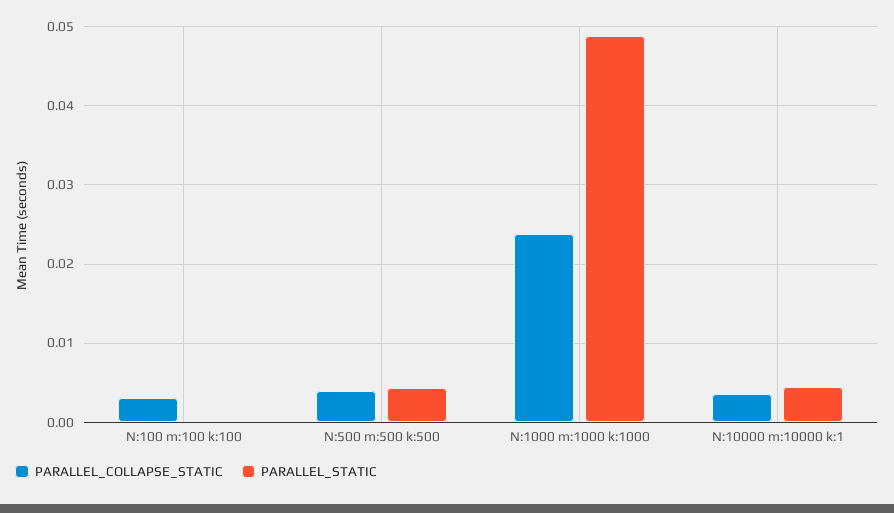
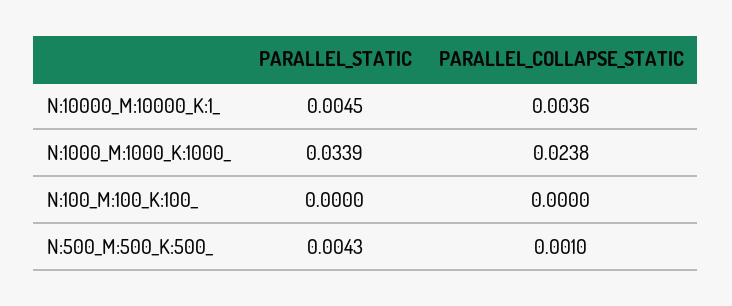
  {
    "PARALLEL_COLLAPSE_STATIC": {
-     "N:100 m:100 k:100": 0.003,
+     "N:100 m:100 k:100": 0,
-     "N:500 m:500 k:500": 0.004,
+     "N:500 m:500 k:500": 0.001,
      "N:1000 m:1000 k:1000": 0.0238,
      "N:10000 m:10000 k:1": 0.0036
    },
    "PARALLEL_STATIC": {
      "N:100 m:100 k:100": 0,
      "N:500 m:500 k:500": 0.0043,
-     "N:1000 m:1000 k:1000": 0.049,
+     "N:1000 m:1000 k:1000": 0.0339,
      "N:10000 m:10000 k:1": 0.0045
    }
  }

